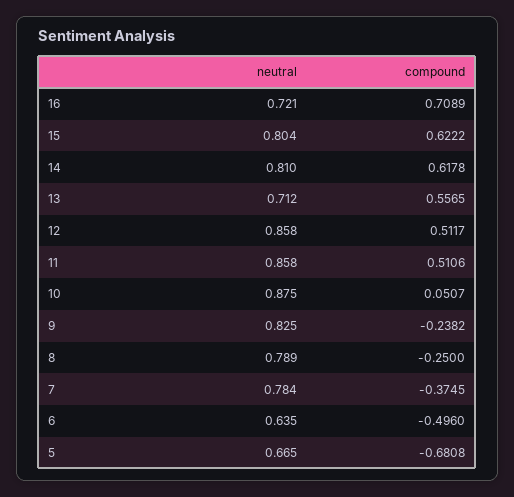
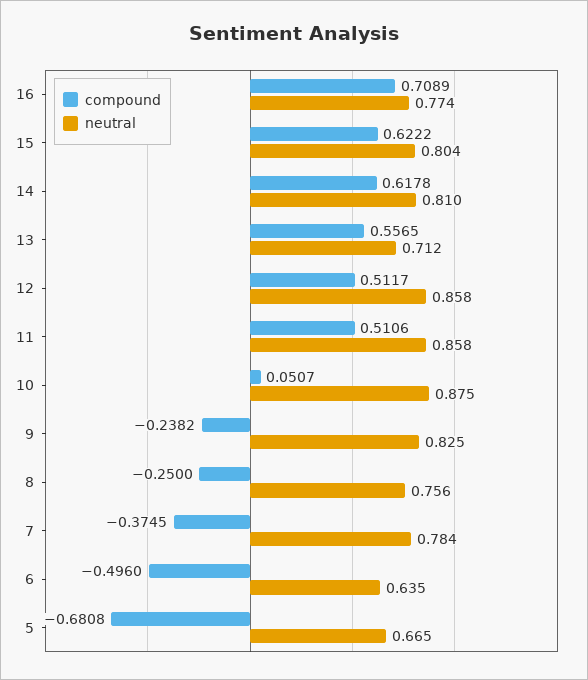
  {
    "neutral": {
-     "16": 0.721,
+     "16": 0.774,
      "15": 0.804,
      "14": 0.81,
      "13": 0.712,
      "12": 0.858,
      "11": 0.858,
      "10": 0.875,
      "9": 0.825,
-     "8": 0.789,
+     "8": 0.756,
      "7": 0.784,
      "6": 0.635,
      "5": 0.665
    },
    "compound": {
      "16": 0.7089,
      "15": 0.6222,
      "14": 0.6178,
      "13": 0.5565,
      "12": 0.5117,
      "11": 0.5106,
      "10": 0.0507,
      "9": -0.2382,
      "8": -0.25,
      "7": -0.3745,
      "6": -0.496,
      "5": -0.6808
    }
  }

